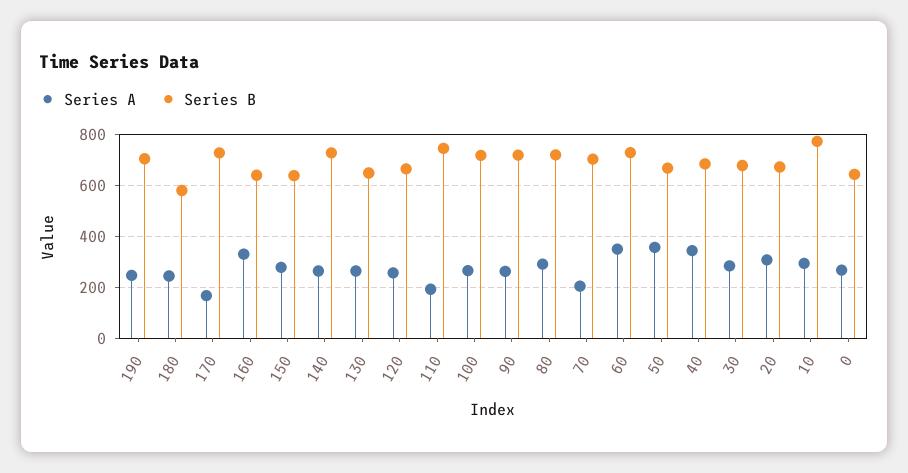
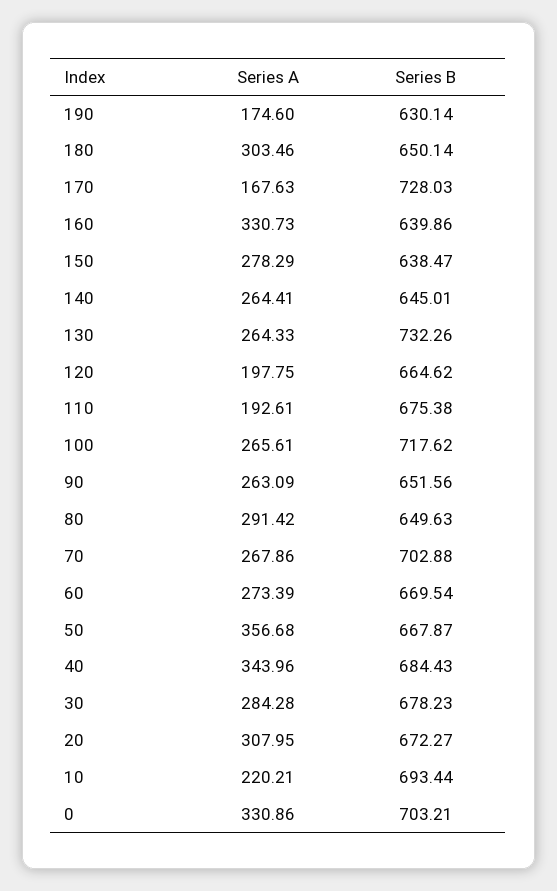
  {
    "Series A": {
-     "190": 250,
+     "190": 174.6,
-     "180": 250,
+     "180": 303.46,
      "170": 167.63,
      "160": 330.73,
      "150": 278.29,
      "140": 264.41,
      "130": 264.33,
-     "120": 250,
+     "120": 197.75,
      "110": 192.61,
      "100": 265.61,
      "90": 263.09,
      "80": 291.42,
-     "70": 200,
+     "70": 267.86,
-     "60": 350,
+     "60": 273.39,
      "50": 356.68,
      "40": 343.96,
      "30": 284.28,
      "20": 307.95,
-     "10": 300,
+     "10": 220.21,
-     "0": 275
+     "0": 330.86
    },
    "Series B": {
-     "190": 700,
+     "190": 630.14,
-     "180": 575,
+     "180": 650.14,
      "170": 728.03,
      "160": 639.86,
      "150": 638.47,
-     "140": 725,
+     "140": 645.01,
-     "130": 650,
+     "130": 732.26,
      "120": 664.62,
-     "110": 750,
+     "110": 675.38,
      "100": 717.62,
-     "90": 725,
+     "90": 651.56,
-     "80": 725,
+     "80": 649.63,
      "70": 702.88,
-     "60": 725,
+     "60": 669.54,
      "50": 667.87,
      "40": 684.43,
      "30": 678.23,
      "20": 672.27,
-     "10": 775,
+     "10": 693.44,
-     "0": 650
+     "0": 703.21
    }
  }

